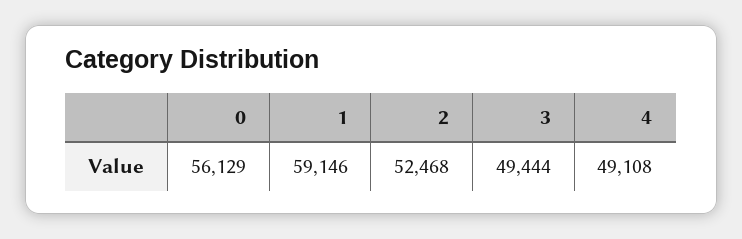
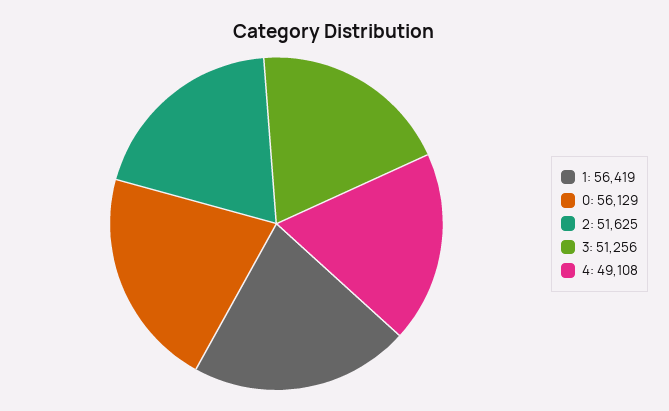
  {
    "0": 56129,
-   "1": 59146,
+   "1": 56419,
-   "2": 52468,
+   "2": 51625,
-   "3": 49444,
+   "3": 51256,
    "4": 49108
  }

